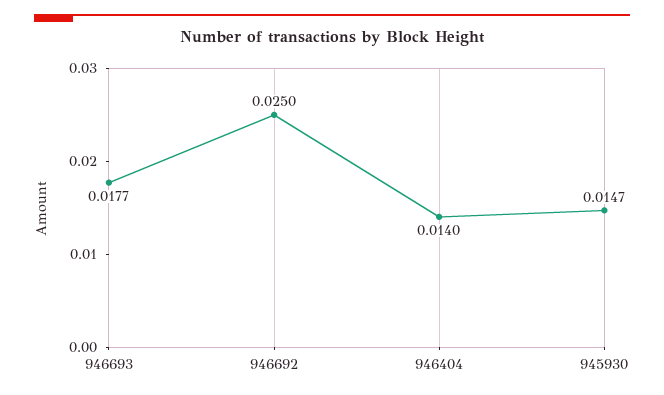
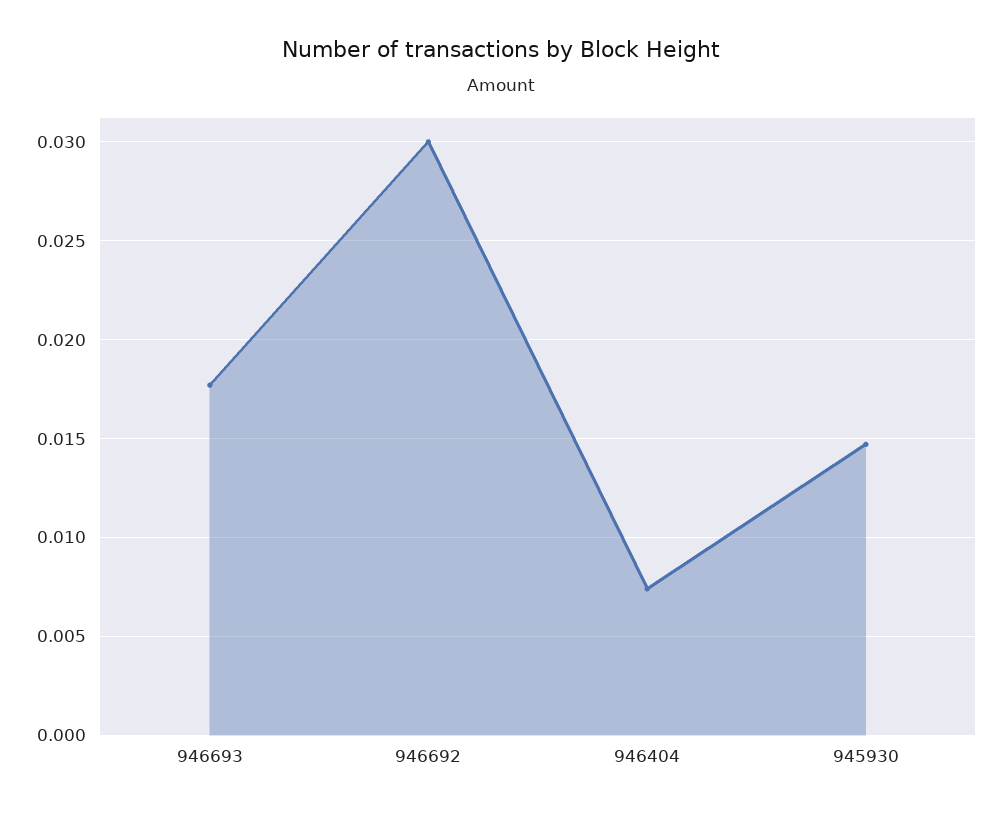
  {
    "946693": 0.0177,
-   "946692": 0.025,
+   "946692": 0.03,
-   "946404": 0.014,
+   "946404": 0.0075,
    "945930": 0.0147
  }

